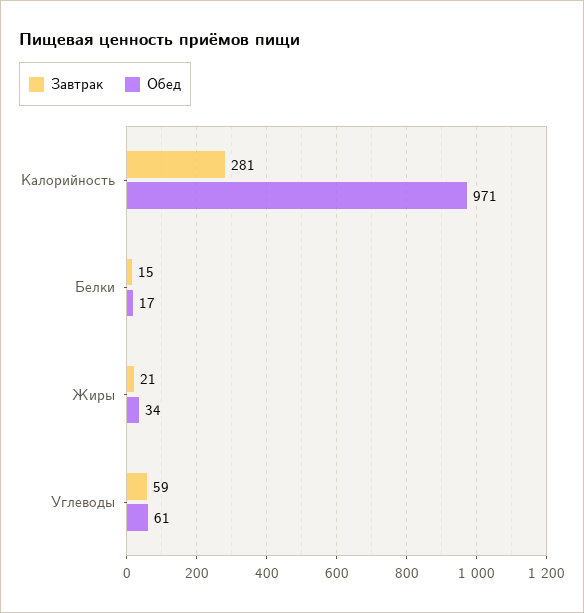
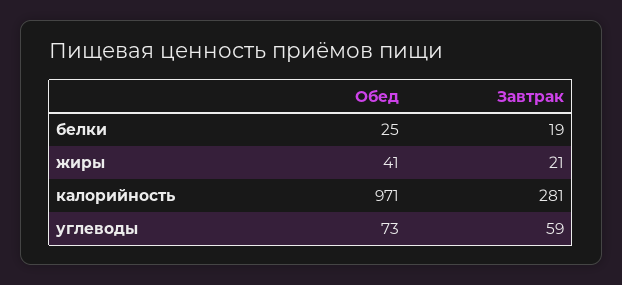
  {
    "Завтрак": {
      "Калорийность": 281,
-     "Белки": 15,
+     "Белки": 19,
      "Жиры": 21,
      "Углеводы": 59
    },
    "Обед": {
      "Калорийность": 971,
-     "Белки": 17,
+     "Белки": 25,
-     "Жиры": 34,
+     "Жиры": 41,
-     "Углеводы": 61
+     "Углеводы": 73
    }
  }

